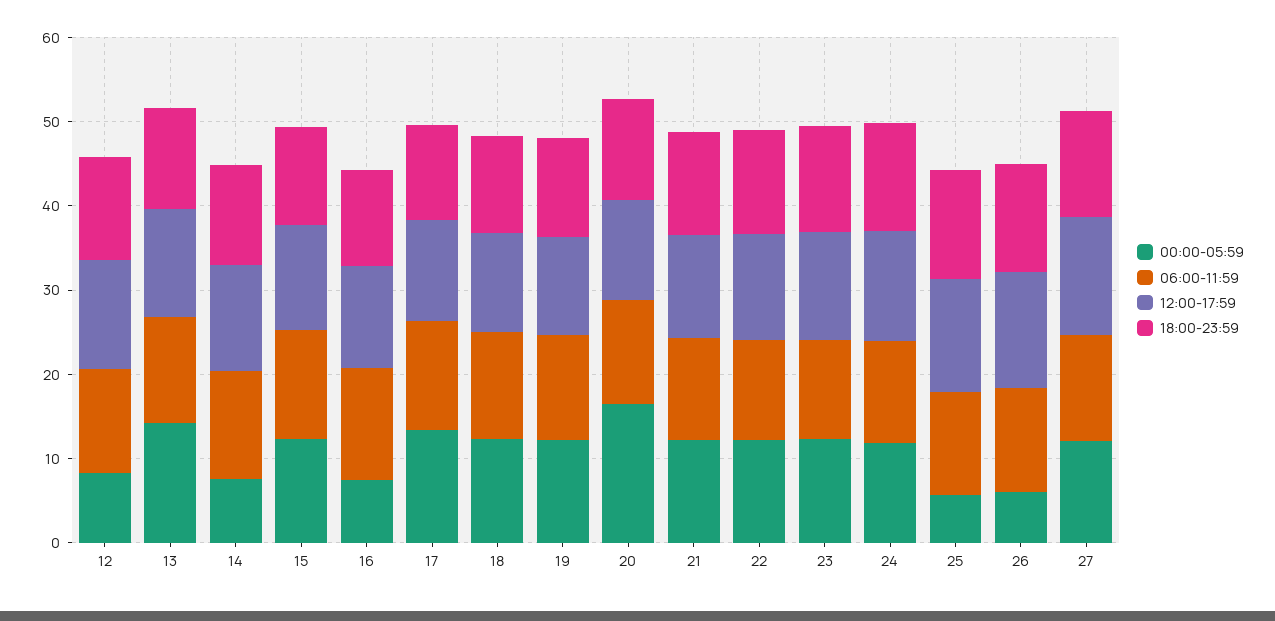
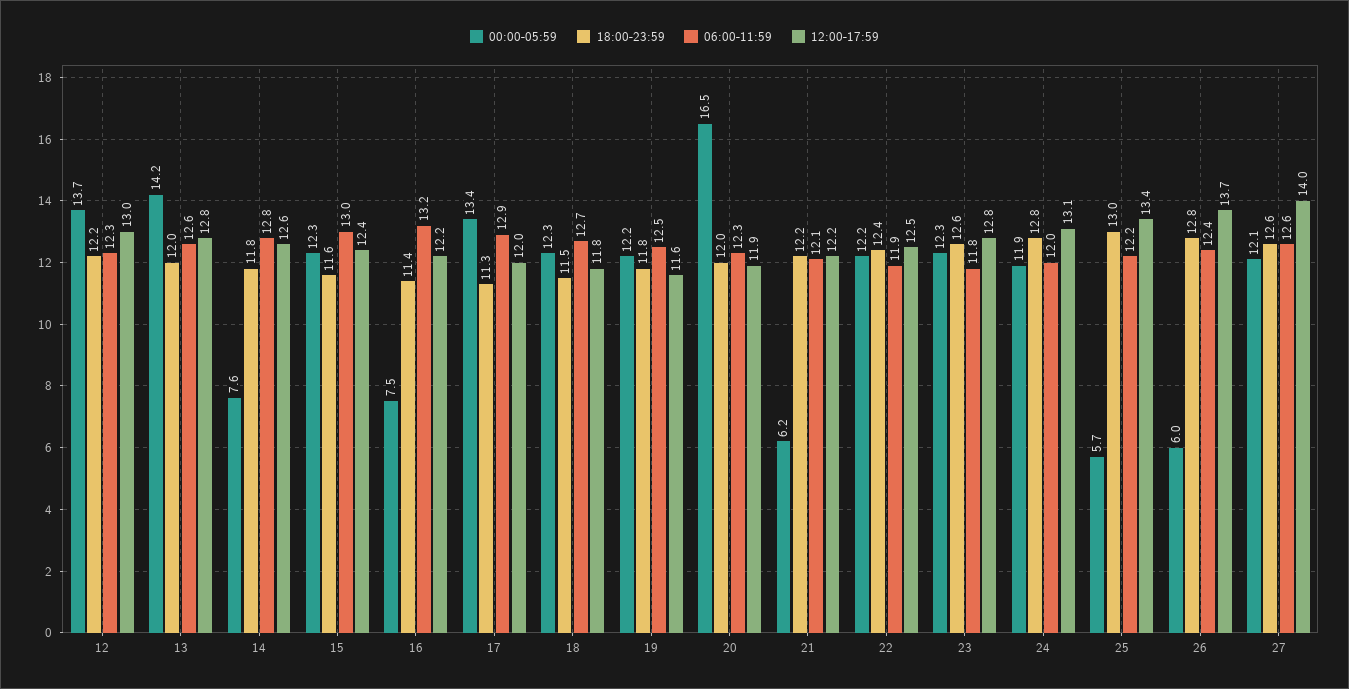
  {
    "00:00-05:59": {
-     "12": 8,
+     "12": 13.7,
      "13": 14.2,
      "14": 7.6,
      "15": 12.3,
      "16": 7.5,
      "17": 13.4,
      "18": 12.3,
      "19": 12.2,
      "20": 16.5,
-     "21": 12,
+     "21": 6.2,
      "22": 12.2,
      "23": 12.3,
      "24": 11.9,
      "25": 5.7,
      "26": 6,
      "27": 12.1
    },
    "06:00-11:59": {
      "12": 12.3,
      "13": 12.6,
      "14": 12.8,
      "15": 13,
      "16": 13.2,
      "17": 12.9,
      "18": 12.7,
      "19": 12.5,
      "20": 12.3,
      "21": 12.1,
      "22": 11.9,
      "23": 11.8,
      "24": 12,
      "25": 12.2,
      "26": 12.4,
      "27": 12.6
    },
    "12:00-17:59": {
      "12": 13,
      "13": 12.8,
      "14": 12.6,
      "15": 12.4,
      "16": 12.2,
      "17": 12,
      "18": 11.8,
      "19": 11.6,
      "20": 11.9,
      "21": 12.2,
      "22": 12.5,
      "23": 12.8,
      "24": 13.1,
      "25": 13.4,
      "26": 13.7,
      "27": 14
    },
    "18:00-23:59": {
      "12": 12.2,
      "13": 12,
      "14": 11.8,
      "15": 11.6,
      "16": 11.4,
      "17": 11.3,
      "18": 11.5,
      "19": 11.8,
      "20": 12,
      "21": 12.2,
      "22": 12.4,
      "23": 12.6,
      "24": 12.8,
      "25": 13,
      "26": 12.8,
      "27": 12.6
    }
  }

